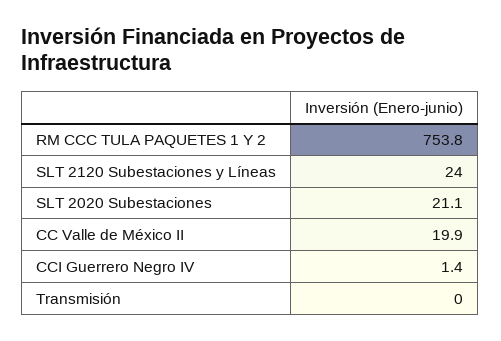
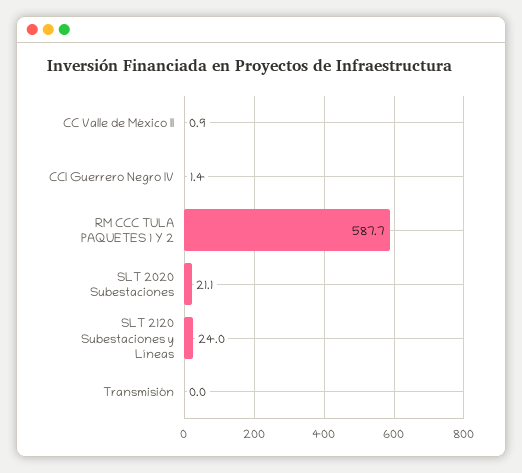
  {
-   "RM CCC TULA PAQUETES 1 Y 2": 753.8,
+   "RM CCC TULA PAQUETES 1 Y 2": 587.7,
    "SLT 2120 Subestaciones y Líneas": 24,
    "SLT 2020 Subestaciones": 21.1,
-   "CC Valle de México II": 19.9,
+   "CC Valle de México II": 0.9,
    "CCI Guerrero Negro IV": 1.4,
    "Transmisión": 0
  }

